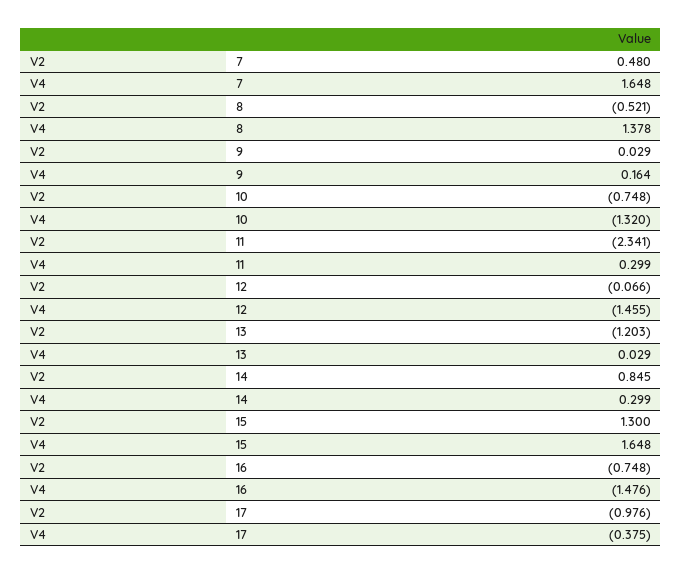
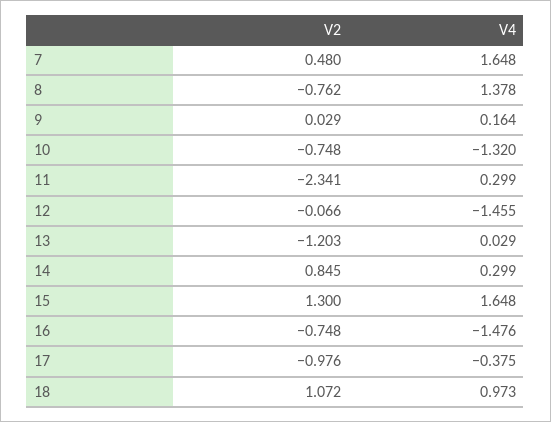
  {
    "V2": {
      "7": 0.48,
-     "8": -0.521,
+     "8": -0.762,
      "9": 0.029,
      "10": -0.748,
      "11": -2.341,
      "12": -0.066,
      "13": -1.203,
      "14": 0.845,
      "15": 1.3,
      "16": -0.748,
-     "17": -0.976
+     "17": -0.976,
+     "18": 1.072
    },
    "V4": {
      "7": 1.648,
      "8": 1.378,
      "9": 0.164,
      "10": -1.32,
      "11": 0.299,
      "12": -1.455,
      "13": 0.029,
      "14": 0.299,
      "15": 1.648,
      "16": -1.476,
-     "17": -0.375
+     "17": -0.375,
+     "18": 0.973
    }
  }

